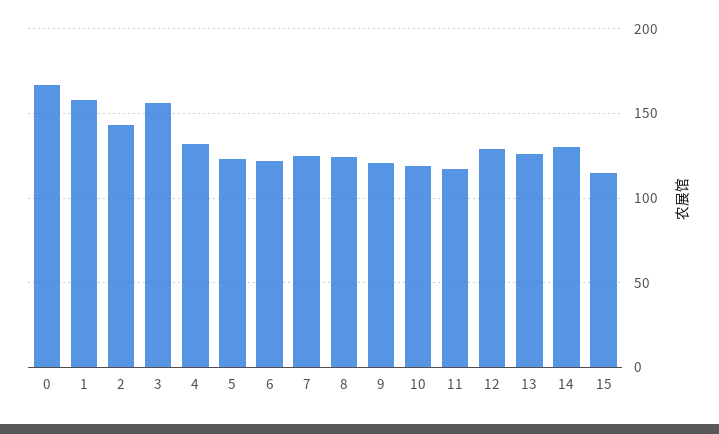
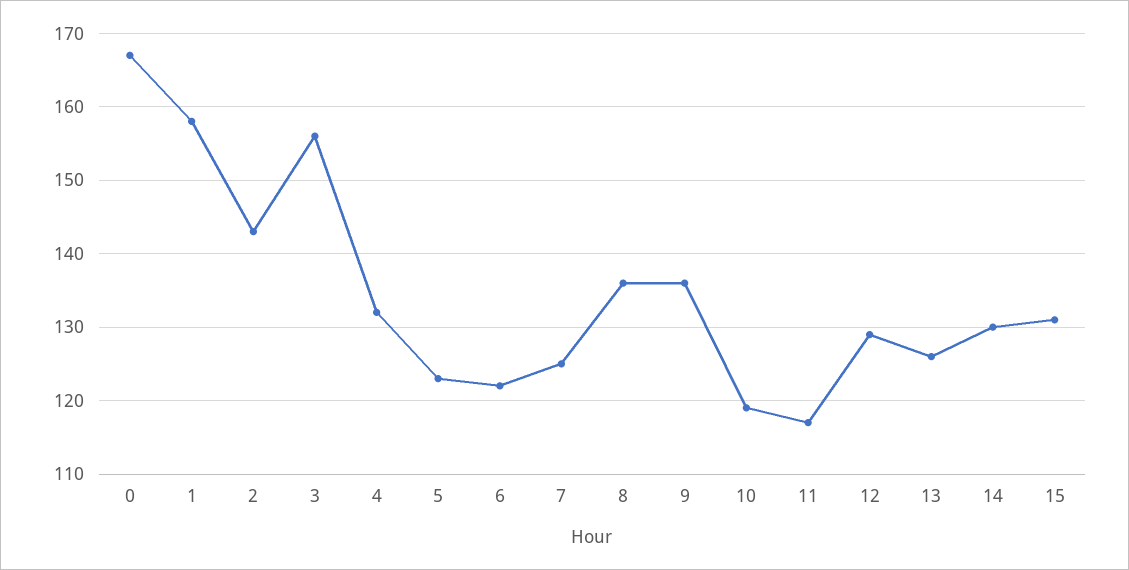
  {
    "0": 167,
    "1": 158,
    "2": 143,
    "3": 156,
    "4": 132,
    "5": 123,
    "6": 122,
    "7": 125,
-   "8": 125,
+   "8": 136,
-   "9": 120,
+   "9": 136,
    "10": 119,
    "11": 117,
    "12": 129,
    "13": 126,
    "14": 130,
-   "15": 115
+   "15": 131
  }

